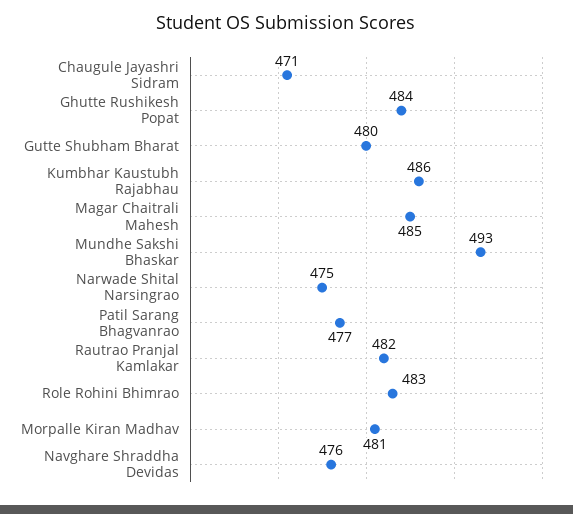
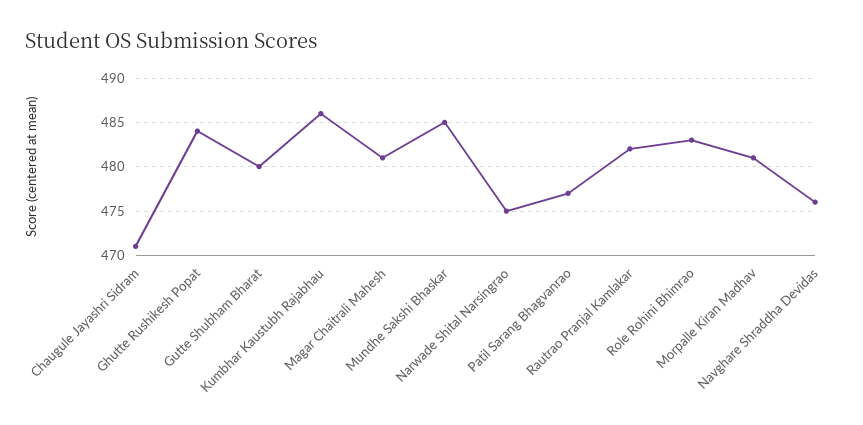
  {
    "Chaugule Jayashri Sidram": 471,
    "Ghutte Rushikesh Popat": 484,
    "Gutte Shubham Bharat": 480,
    "Kumbhar Kaustubh Rajabhau": 486,
-   "Magar Chaitrali Mahesh": 485,
+   "Magar Chaitrali Mahesh": 481,
-   "Mundhe Sakshi Bhaskar": 493,
+   "Mundhe Sakshi Bhaskar": 485,
    "Narwade Shital Narsingrao": 475,
    "Patil Sarang Bhagvanrao": 477,
    "Rautrao Pranjal Kamlakar": 482,
    "Role Rohini Bhimrao": 483,
    "Morpalle Kiran Madhav": 481,
    "Navghare Shraddha Devidas": 476
  }

